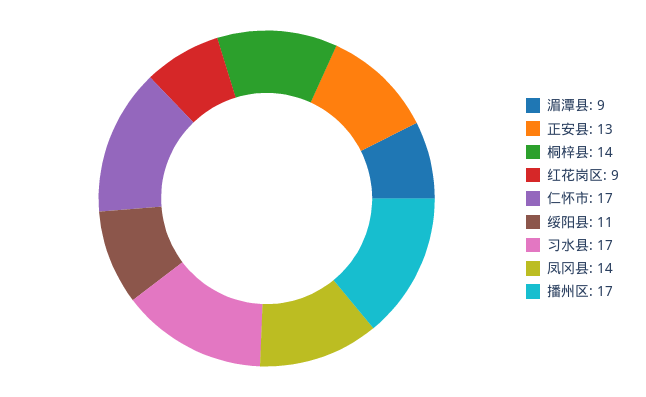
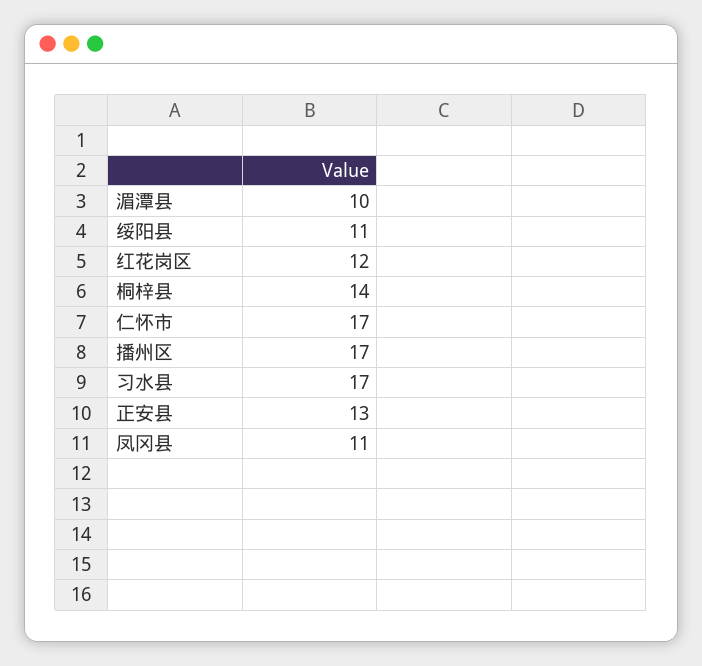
  {
-   "湄潭县": 9,
+   "湄潭县": 10,
    "正安县": 13,
    "桐梓县": 14,
-   "红花岗区": 9,
+   "红花岗区": 12,
    "仁怀市": 17,
    "绥阳县": 11,
    "习水县": 17,
-   "凤冈县": 14,
+   "凤冈县": 11,
    "播州区": 17
  }

